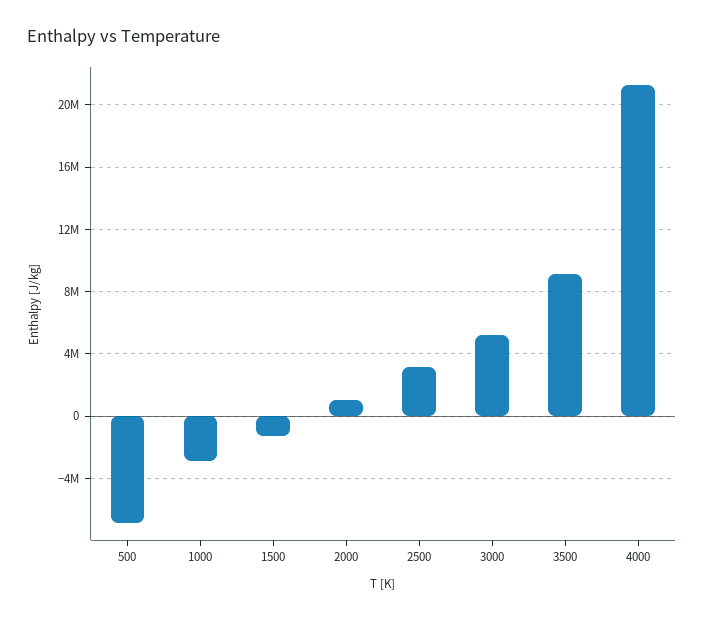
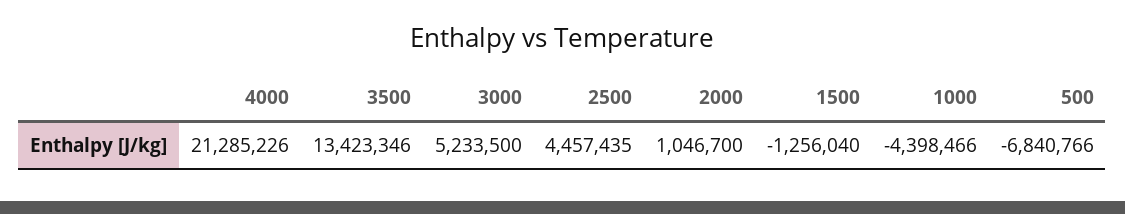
  {
    "500": -6840766,
-   "1000": -3000000,
+   "1000": -4398466,
    "1500": -1256040,
    "2000": 1046700,
-   "2500": 3000000,
+   "2500": 4457435,
    "3000": 5233500,
-   "3500": 9000000,
+   "3500": 13423346,
    "4000": 21285226
  }

